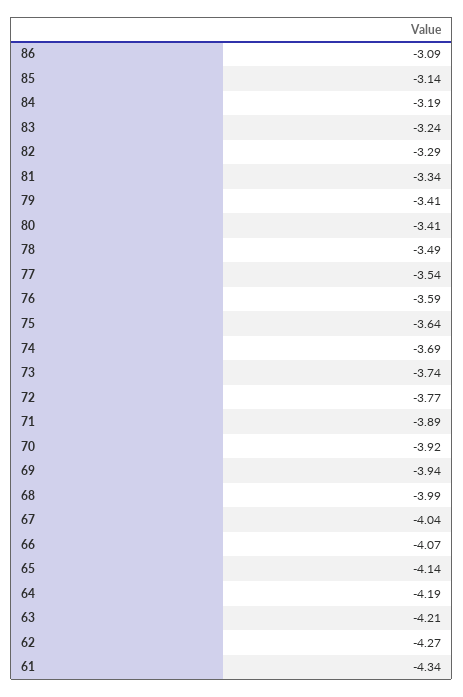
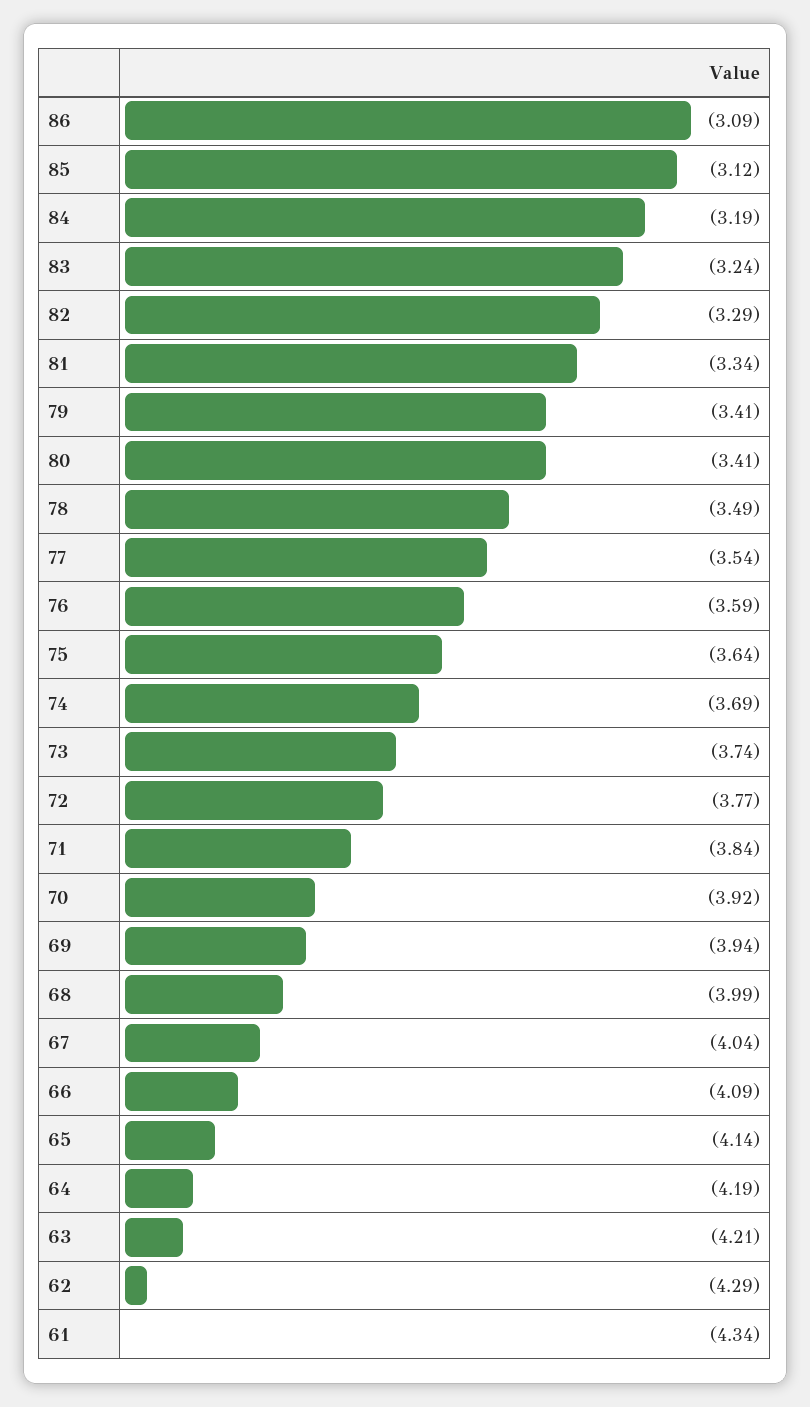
  {
    "86": -3.09,
-   "85": -3.14,
+   "85": -3.12,
    "84": -3.19,
    "83": -3.24,
    "82": -3.29,
    "81": -3.34,
    "79": -3.41,
    "80": -3.41,
    "78": -3.49,
    "77": -3.54,
    "76": -3.59,
    "75": -3.64,
    "74": -3.69,
    "73": -3.74,
    "72": -3.77,
-   "71": -3.89,
+   "71": -3.84,
    "70": -3.92,
    "69": -3.94,
    "68": -3.99,
    "67": -4.04,
-   "66": -4.07,
+   "66": -4.09,
    "65": -4.14,
    "64": -4.19,
    "63": -4.21,
-   "62": -4.27,
+   "62": -4.29,
    "61": -4.34
  }

